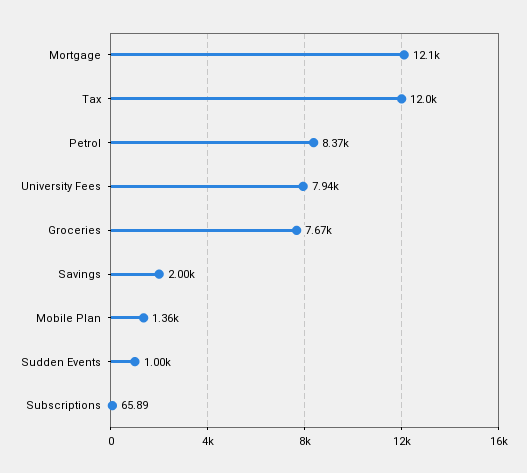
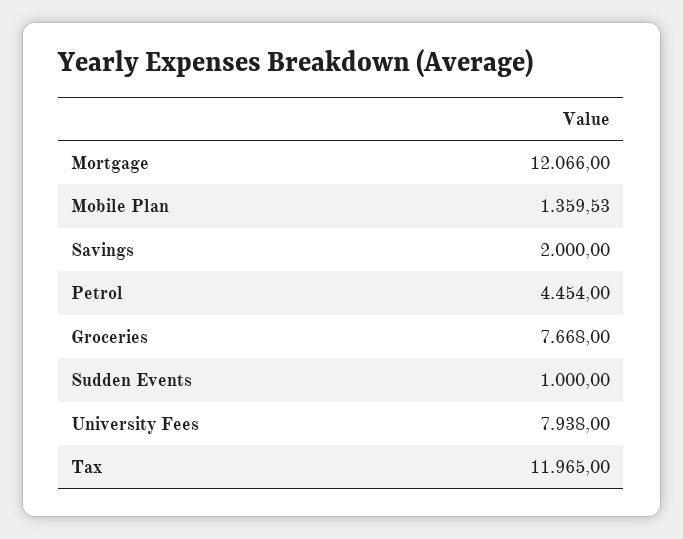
  {
    "Mortgage": 12066,
    "Tax": 11965,
-   "Petrol": 8370,
+   "Petrol": 4454,
    "University Fees": 7938,
    "Groceries": 7668,
    "Savings": 2000,
    "Mobile Plan": 1359.53,
-   "Sudden Events": 1000,
+   "Sudden Events": 1000
-   "Subscriptions": 65.89
  }

